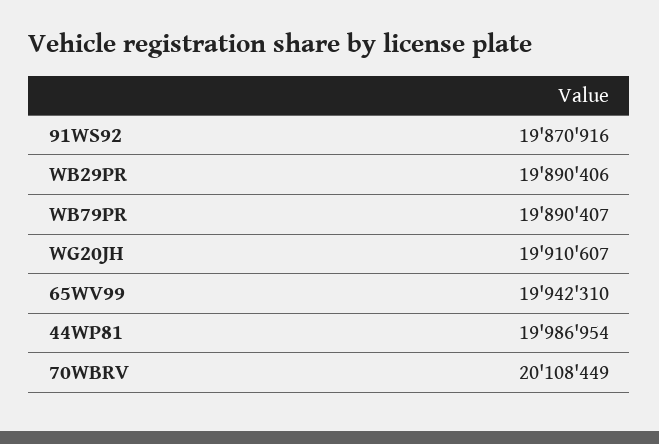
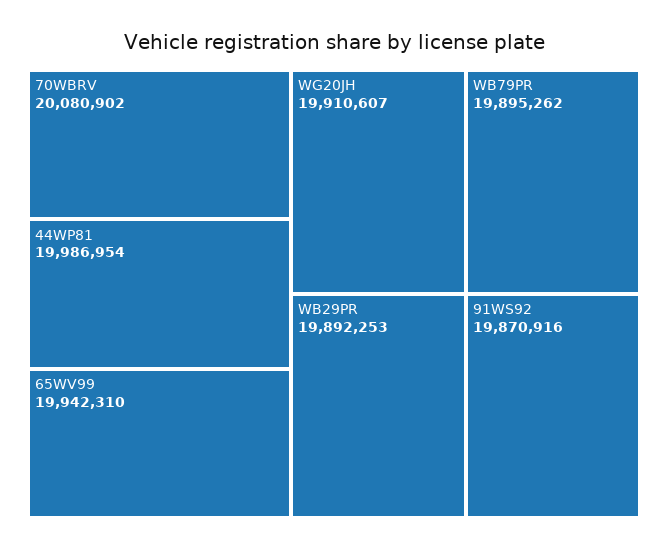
  {
    "91WS92": 19870916,
-   "WB29PR": 19890406,
+   "WB29PR": 19892253,
-   "WB79PR": 19890407,
+   "WB79PR": 19895262,
    "WG20JH": 19910607,
    "65WV99": 19942310,
    "44WP81": 19986954,
-   "70WBRV": 20108449
+   "70WBRV": 20080902
  }

